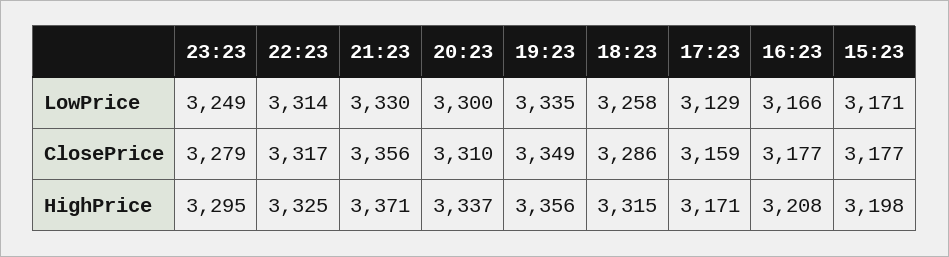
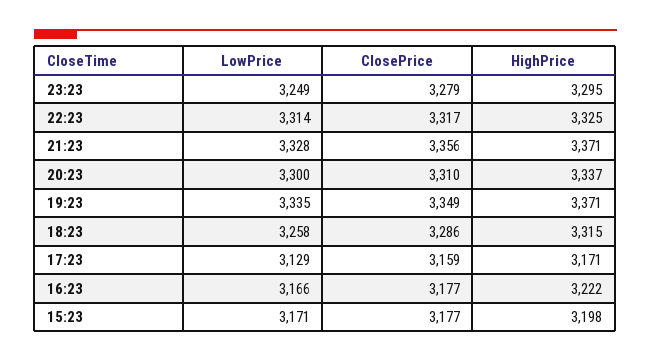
  {
    "23:23": {
      "LowPrice": 3249,
      "ClosePrice": 3279,
      "HighPrice": 3295
    },
    "22:23": {
      "LowPrice": 3314,
      "ClosePrice": 3317,
      "HighPrice": 3325
    },
    "21:23": {
-     "LowPrice": 3330,
+     "LowPrice": 3328,
      "ClosePrice": 3356,
      "HighPrice": 3371
    },
    "20:23": {
      "LowPrice": 3300,
      "ClosePrice": 3310,
      "HighPrice": 3337
    },
    "19:23": {
      "LowPrice": 3335,
      "ClosePrice": 3349,
-     "HighPrice": 3356
+     "HighPrice": 3371
    },
    "18:23": {
      "LowPrice": 3258,
      "ClosePrice": 3286,
      "HighPrice": 3315
    },
    "17:23": {
      "LowPrice": 3129,
      "ClosePrice": 3159,
      "HighPrice": 3171
    },
    "16:23": {
      "LowPrice": 3166,
      "ClosePrice": 3177,
-     "HighPrice": 3208
+     "HighPrice": 3222
    },
    "15:23": {
      "LowPrice": 3171,
      "ClosePrice": 3177,
      "HighPrice": 3198
    }
  }

